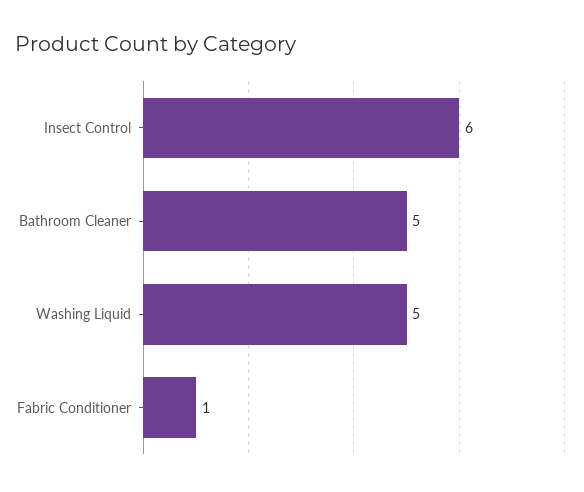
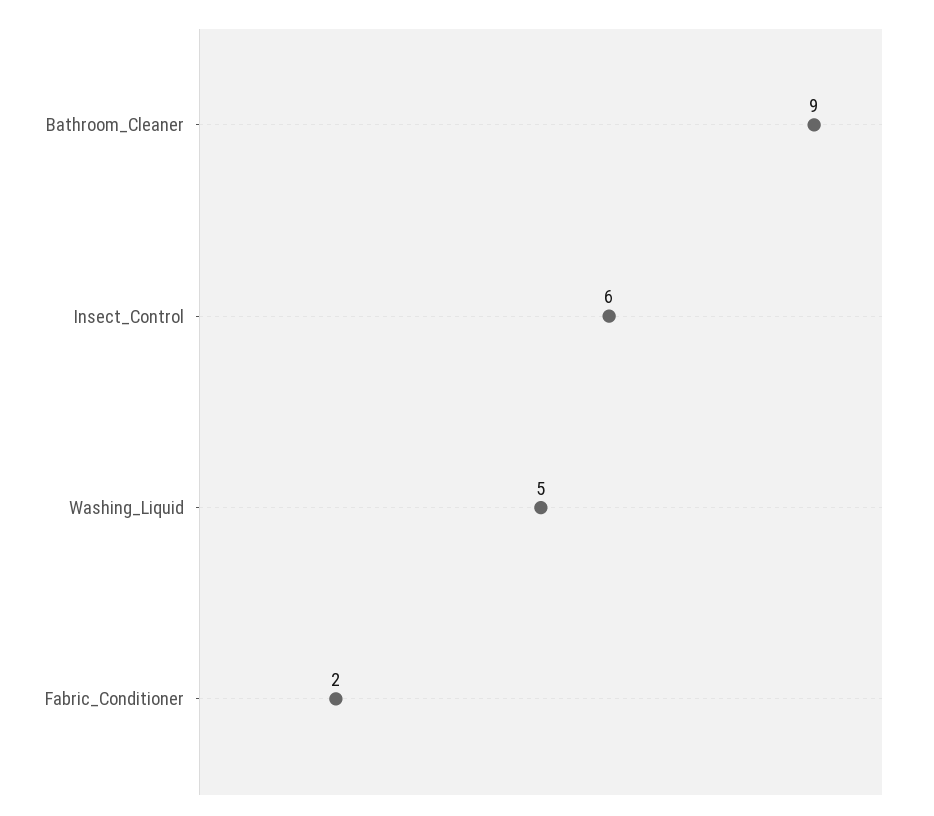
  {
    "Insect Control": 6,
-   "Bathroom Cleaner": 5,
+   "Bathroom Cleaner": 9,
    "Washing Liquid": 5,
-   "Fabric Conditioner": 1
+   "Fabric Conditioner": 2
  }

